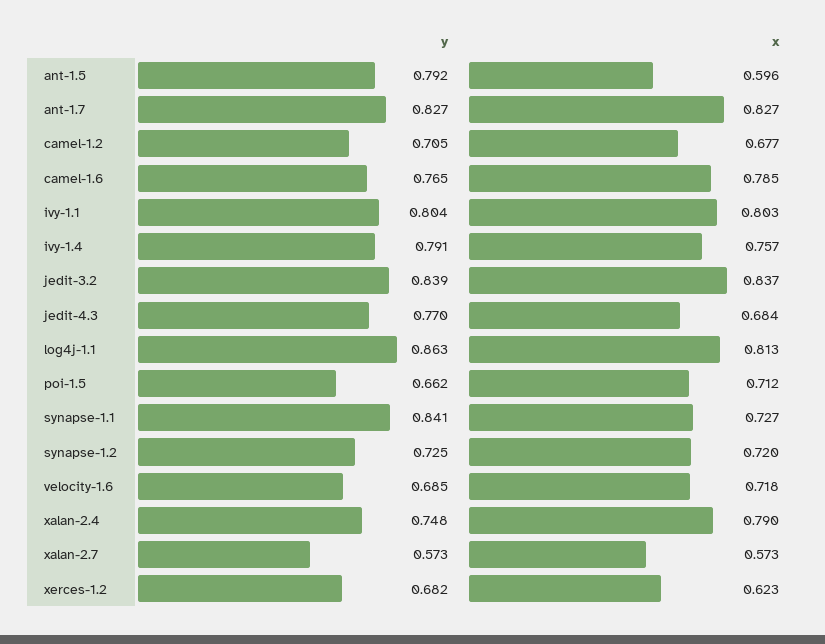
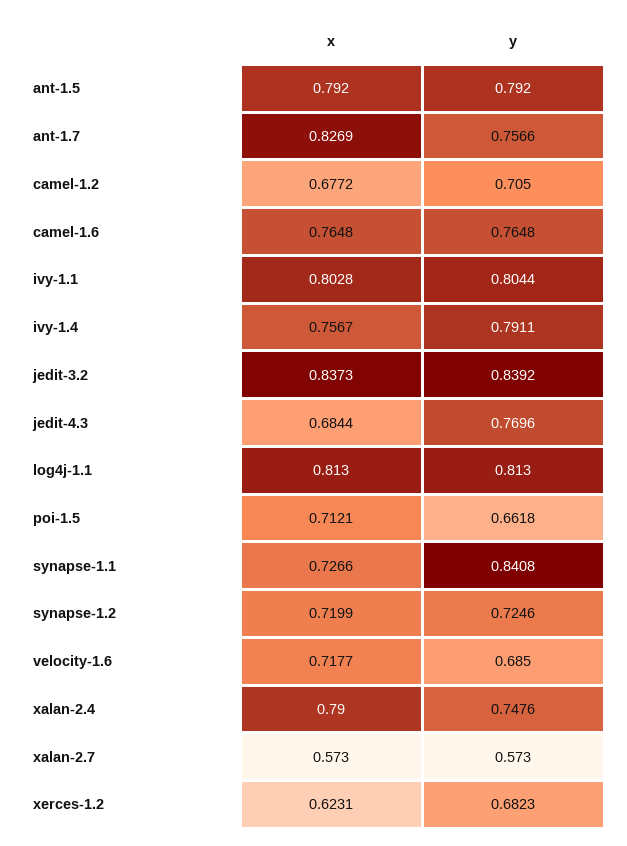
  {
    "y": {
      "ant-1.5": 0.792,
-     "ant-1.7": 0.827,
+     "ant-1.7": 0.7566,
      "camel-1.2": 0.705,
      "camel-1.6": 0.7648,
      "ivy-1.1": 0.8044,
      "ivy-1.4": 0.7911,
      "jedit-3.2": 0.8392,
      "jedit-4.3": 0.7696,
-     "log4j-1.1": 0.863,
+     "log4j-1.1": 0.813,
      "poi-1.5": 0.6618,
      "synapse-1.1": 0.8408,
      "synapse-1.2": 0.7246,
      "velocity-1.6": 0.685,
      "xalan-2.4": 0.7476,
      "xalan-2.7": 0.573,
      "xerces-1.2": 0.6823
    },
    "x": {
-     "ant-1.5": 0.596,
+     "ant-1.5": 0.792,
      "ant-1.7": 0.8269,
      "camel-1.2": 0.6772,
-     "camel-1.6": 0.785,
+     "camel-1.6": 0.7648,
      "ivy-1.1": 0.8028,
      "ivy-1.4": 0.7567,
      "jedit-3.2": 0.8373,
      "jedit-4.3": 0.6844,
      "log4j-1.1": 0.813,
      "poi-1.5": 0.7121,
      "synapse-1.1": 0.7266,
      "synapse-1.2": 0.7199,
      "velocity-1.6": 0.7177,
      "xalan-2.4": 0.79,
      "xalan-2.7": 0.573,
      "xerces-1.2": 0.6231
    }
  }

